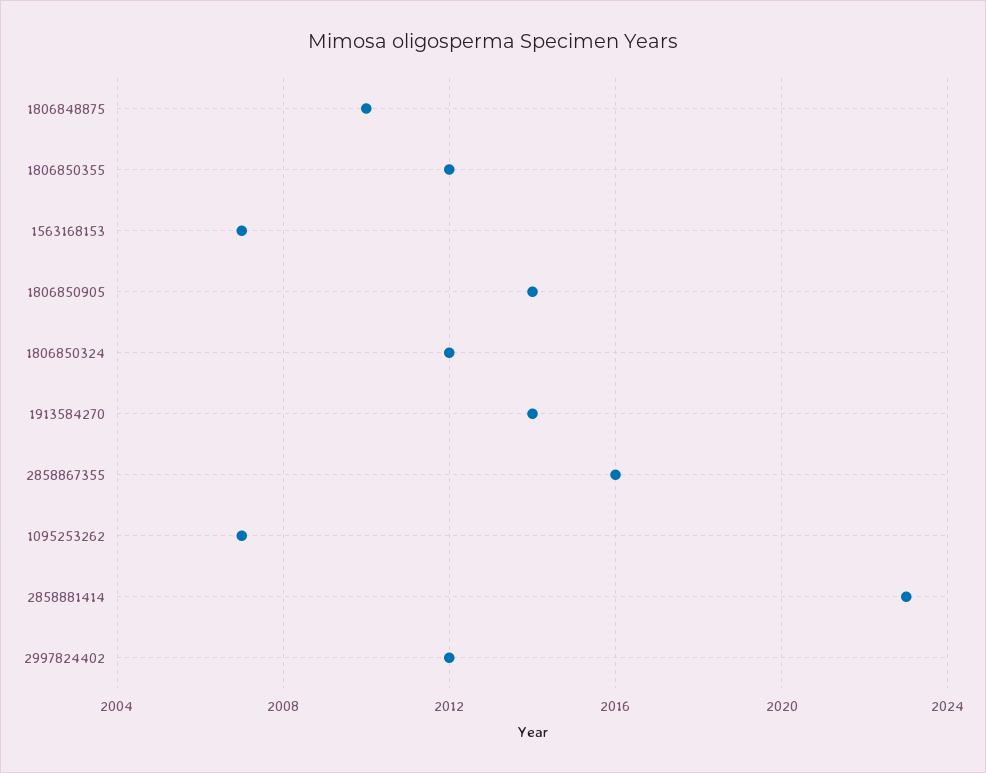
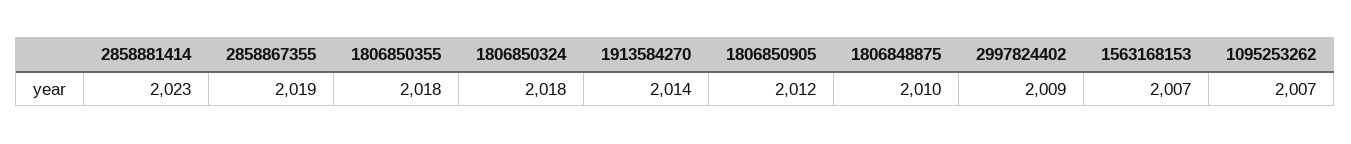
  {
    "1806848875": 2010,
-   "1806850355": 2012,
+   "1806850355": 2018,
    "1563168153": 2007,
-   "1806850905": 2014,
+   "1806850905": 2012,
-   "1806850324": 2012,
+   "1806850324": 2018,
    "1913584270": 2014,
-   "2858867355": 2016,
+   "2858867355": 2019,
    "1095253262": 2007,
    "2858881414": 2023,
-   "2997824402": 2012
+   "2997824402": 2009
  }

